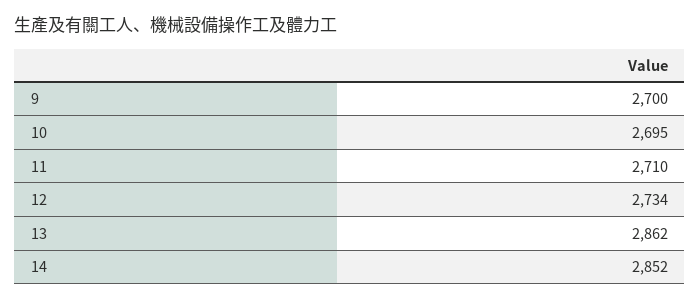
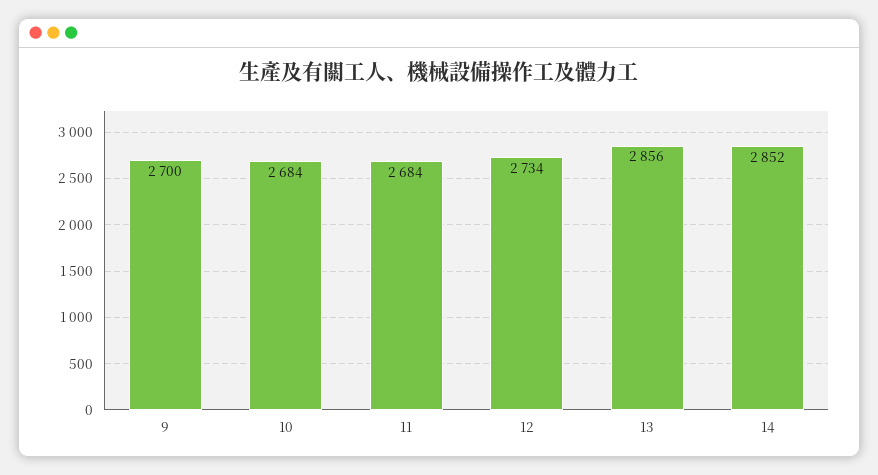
  {
    "9": 2700,
-   "10": 2695,
+   "10": 2684,
-   "11": 2710,
+   "11": 2684,
    "12": 2734,
-   "13": 2862,
+   "13": 2856,
    "14": 2852
  }

